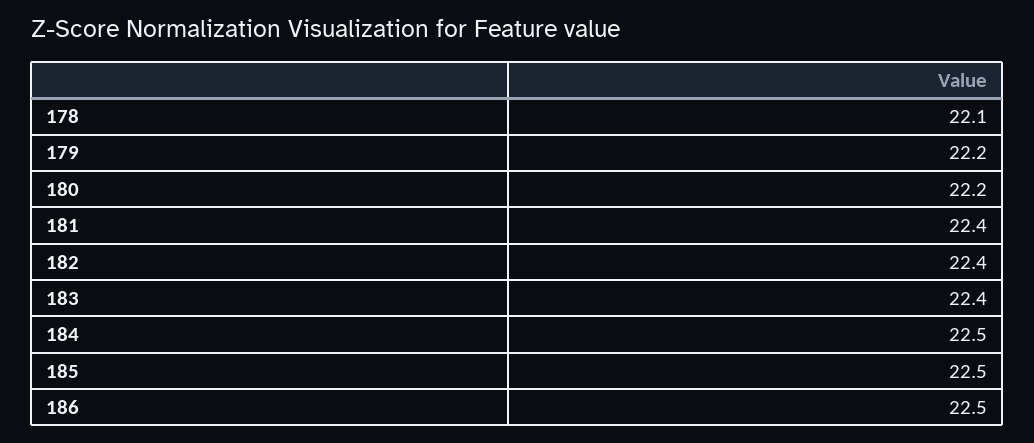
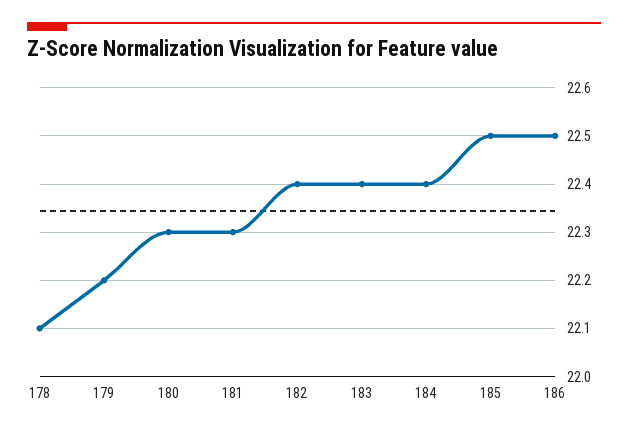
  {
    "178": 22.1,
    "179": 22.2,
-   "180": 22.2,
+   "180": 22.3,
-   "181": 22.4,
+   "181": 22.3,
    "182": 22.4,
    "183": 22.4,
-   "184": 22.5,
+   "184": 22.4,
    "185": 22.5,
    "186": 22.5
  }

